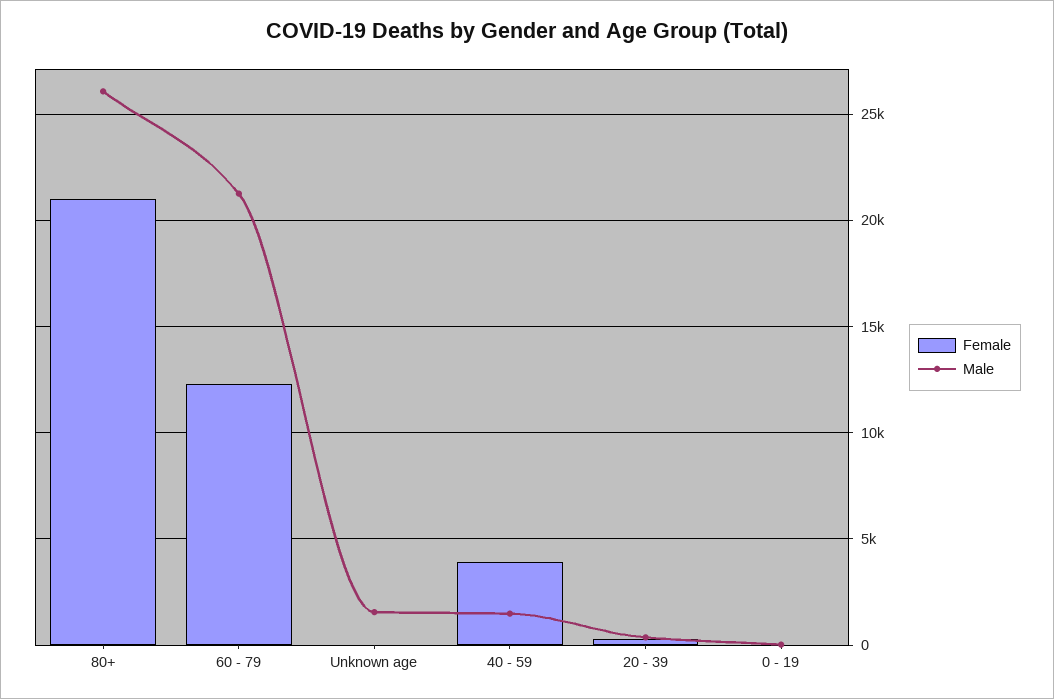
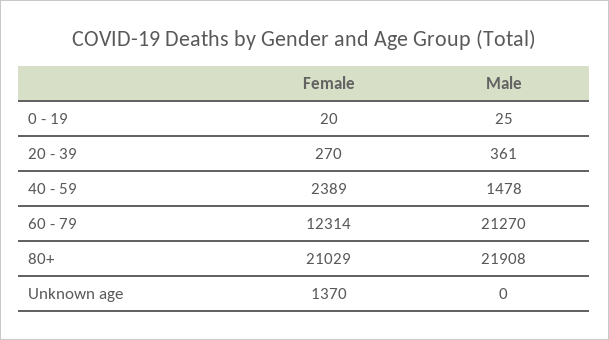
  {
    "Female": {
      "80+": 21029,
      "60 - 79": 12314,
-     "Unknown age": 0,
+     "Unknown age": 1370,
-     "40 - 59": 4000,
+     "40 - 59": 2389,
      "20 - 39": 270,
      "0 - 19": 20
    },
    "Male": {
-     "80+": 26000,
+     "80+": 21908,
      "60 - 79": 21270,
-     "Unknown age": 1500,
+     "Unknown age": 0,
      "40 - 59": 1478,
      "20 - 39": 361,
      "0 - 19": 25
    }
  }

